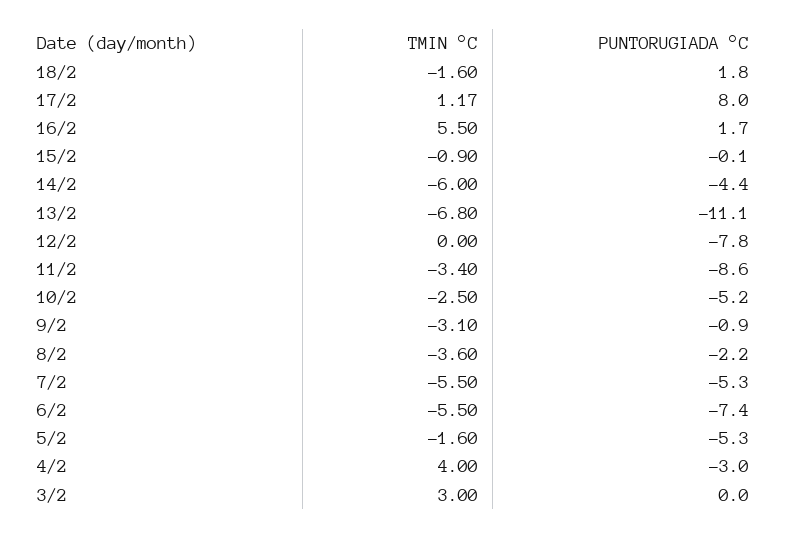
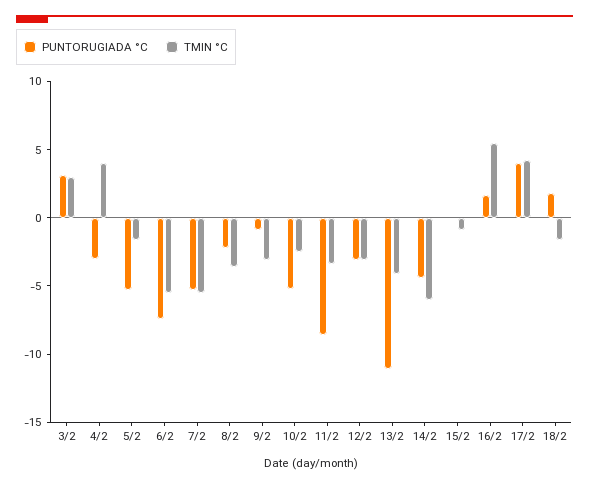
  {
    "TMIN °C": {
      "18/2": -1.6,
-     "17/2": 1.17,
+     "17/2": 4,
      "16/2": 5.5,
      "15/2": -0.9,
      "14/2": -6,
-     "13/2": -6.8,
+     "13/2": -4,
-     "12/2": 0,
+     "12/2": -3,
      "11/2": -3.4,
      "10/2": -2.5,
      "9/2": -3.1,
      "8/2": -3.6,
      "7/2": -5.5,
      "6/2": -5.5,
      "5/2": -1.6,
      "4/2": 4,
      "3/2": 3
    },
    "PUNTORUGIADA °C": {
      "18/2": 1.8,
-     "17/2": 8,
+     "17/2": 4,
      "16/2": 1.7,
      "15/2": -0.1,
      "14/2": -4.4,
      "13/2": -11.1,
-     "12/2": -7.8,
+     "12/2": -3,
      "11/2": -8.6,
      "10/2": -5.2,
      "9/2": -0.9,
      "8/2": -2.2,
      "7/2": -5.3,
      "6/2": -7.4,
      "5/2": -5.3,
      "4/2": -3,
-     "3/2": 0
+     "3/2": 3
    }
  }

